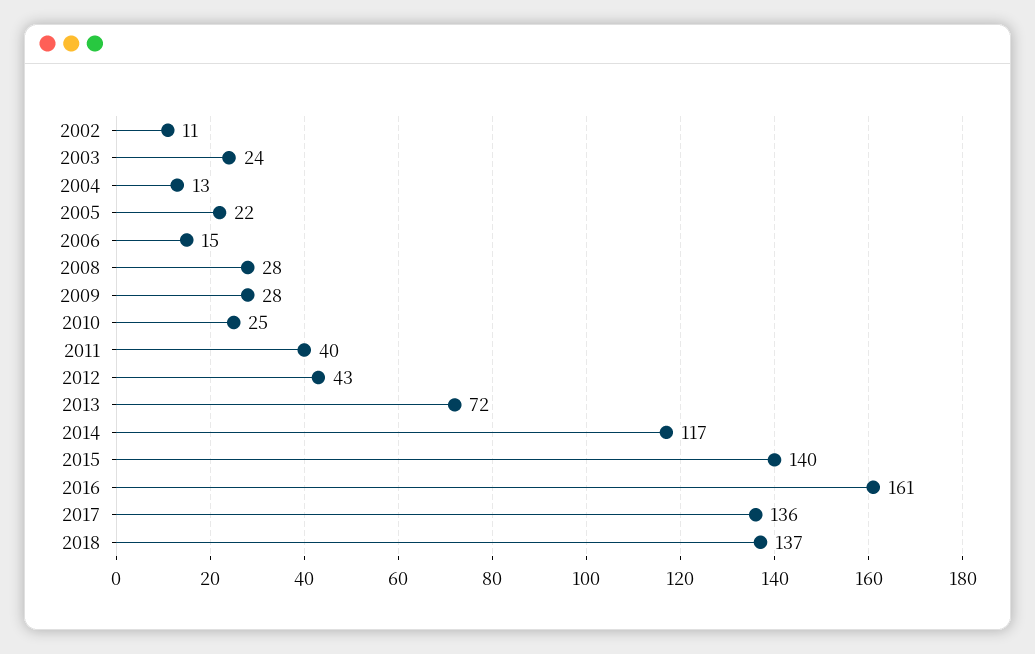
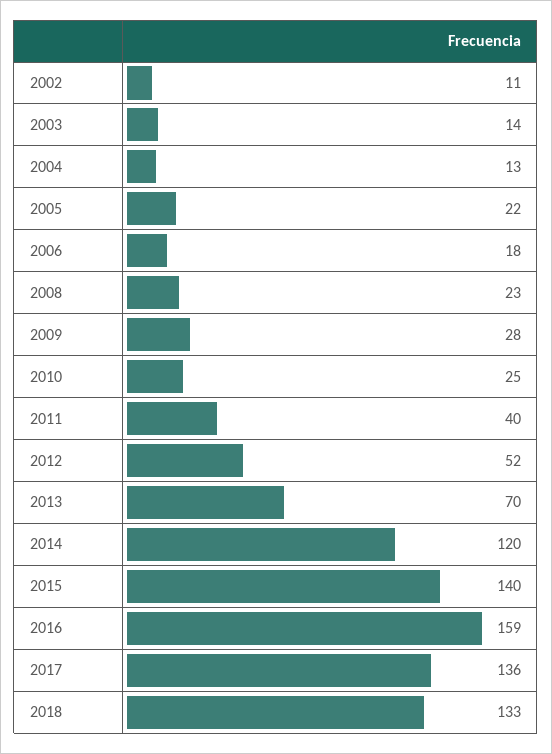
  {
    "2002": 11,
-   "2003": 24,
+   "2003": 14,
    "2004": 13,
    "2005": 22,
-   "2006": 15,
+   "2006": 18,
-   "2008": 28,
+   "2008": 23,
    "2009": 28,
    "2010": 25,
    "2011": 40,
-   "2012": 43,
+   "2012": 52,
-   "2013": 72,
+   "2013": 70,
-   "2014": 117,
+   "2014": 120,
    "2015": 140,
-   "2016": 161,
+   "2016": 159,
    "2017": 136,
-   "2018": 137
+   "2018": 133
  }

